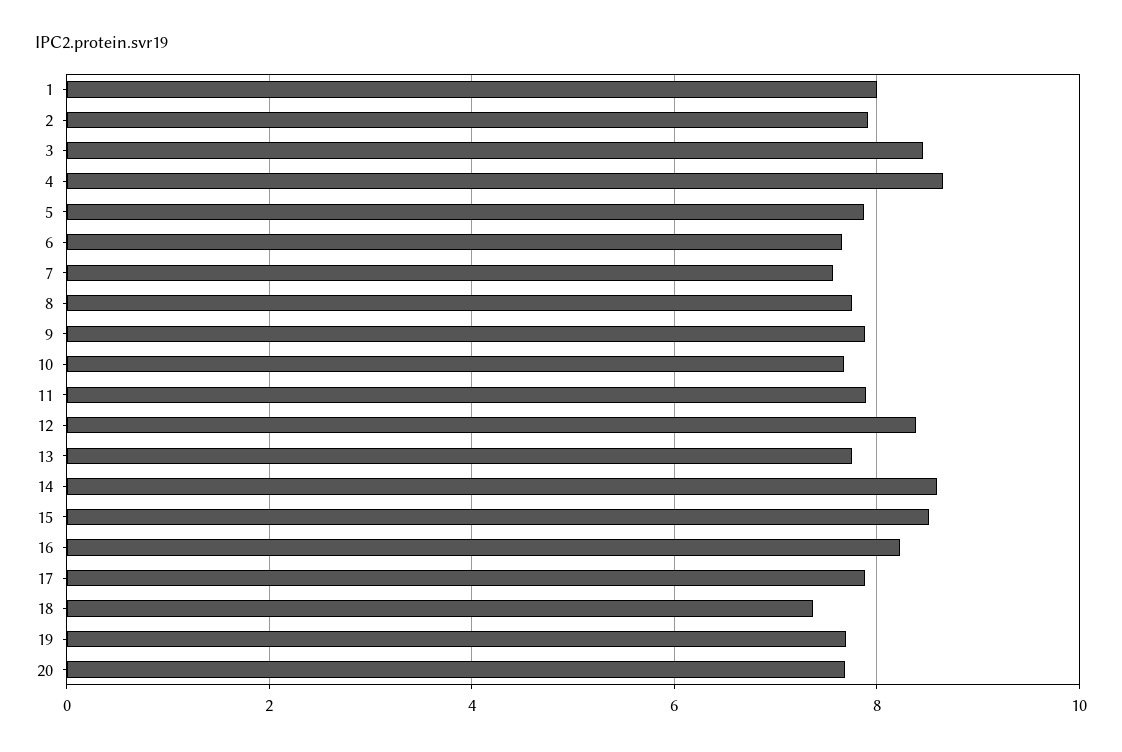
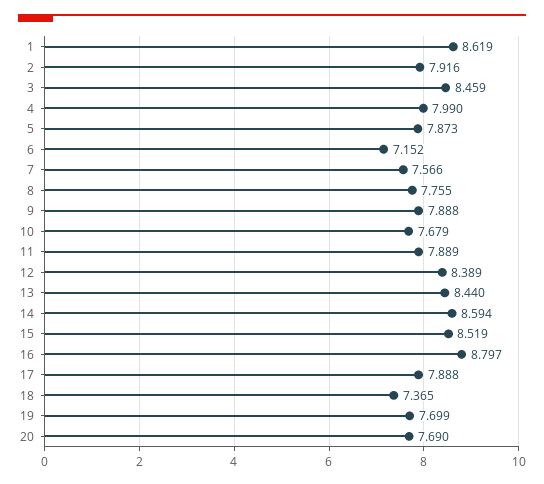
  {
-   "1": 8,
+   "1": 8.619,
    "2": 7.916,
    "3": 8.459,
-   "4": 8.6,
+   "4": 7.99,
    "5": 7.873,
-   "6": 7.6,
+   "6": 7.152,
    "7": 7.566,
    "8": 7.755,
    "9": 7.888,
    "10": 7.679,
    "11": 7.889,
    "12": 8.389,
-   "13": 7.8,
+   "13": 8.44,
    "14": 8.594,
    "15": 8.519,
-   "16": 8.2,
+   "16": 8.797,
    "17": 7.888,
    "18": 7.365,
    "19": 7.699,
    "20": 7.69
  }

